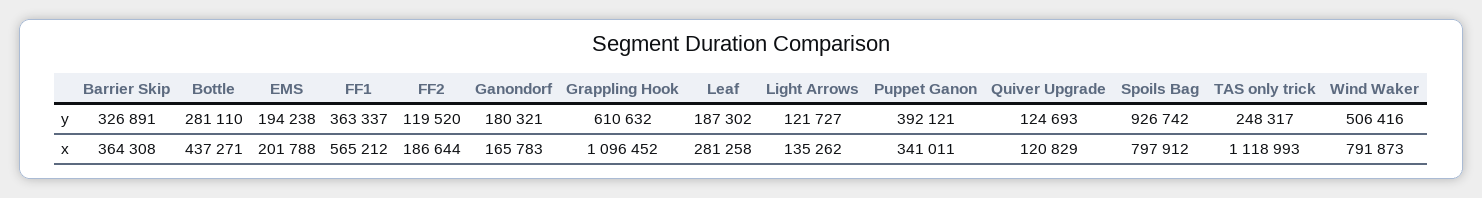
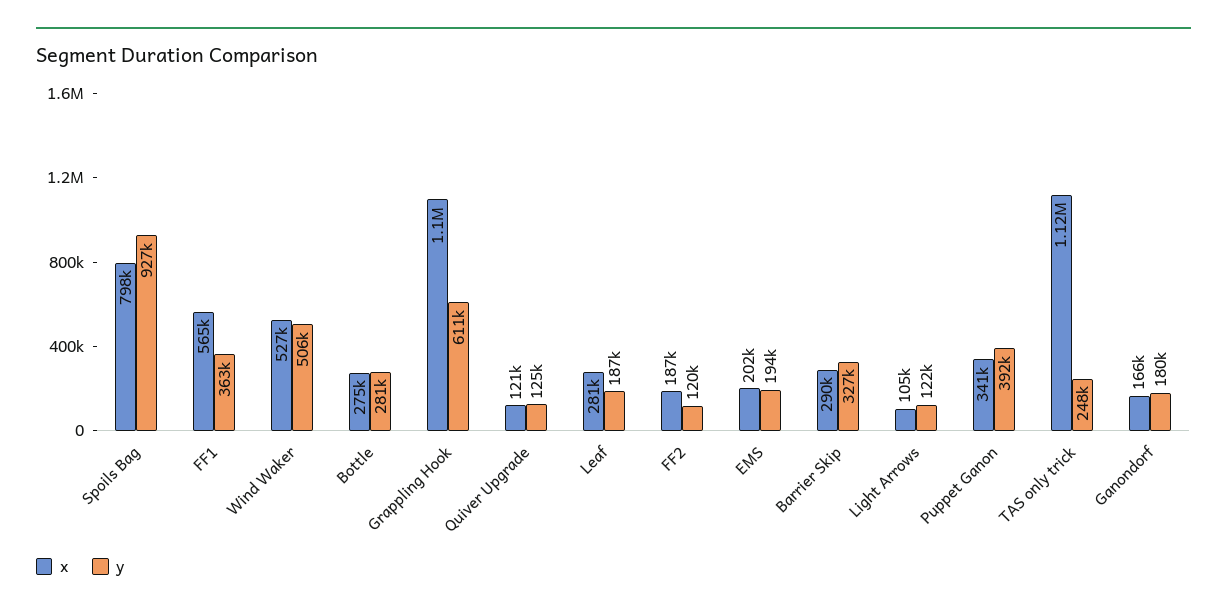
  {
    "y": {
      "Barrier Skip": 326891,
      "Bottle": 281110,
      "EMS": 194238,
      "FF1": 363337,
      "FF2": 119520,
      "Ganondorf": 180321,
      "Grappling Hook": 610632,
      "Leaf": 187302,
      "Light Arrows": 121727,
      "Puppet Ganon": 392121,
      "Quiver Upgrade": 124693,
      "Spoils Bag": 926742,
      "TAS only trick": 248317,
      "Wind Waker": 506416
    },
    "x": {
-     "Barrier Skip": 364308,
+     "Barrier Skip": 290000,
-     "Bottle": 437271,
+     "Bottle": 275000,
      "EMS": 201788,
      "FF1": 565212,
      "FF2": 186644,
      "Ganondorf": 165783,
      "Grappling Hook": 1096452,
      "Leaf": 281258,
-     "Light Arrows": 135262,
+     "Light Arrows": 105000,
      "Puppet Ganon": 341011,
      "Quiver Upgrade": 120829,
      "Spoils Bag": 797912,
      "TAS only trick": 1118993,
-     "Wind Waker": 791873
+     "Wind Waker": 527000
    }
  }

